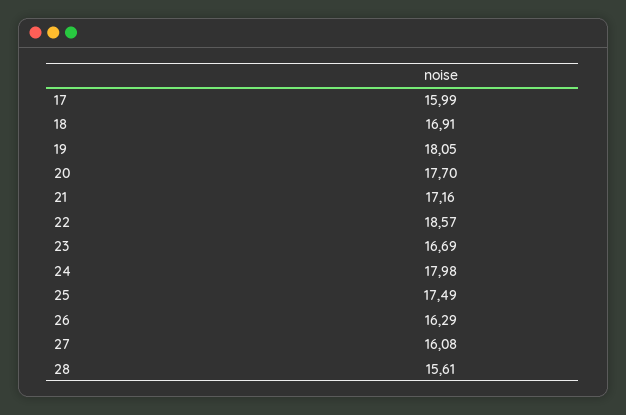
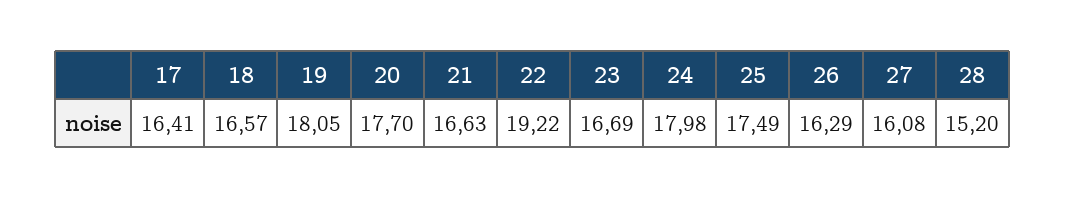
  {
-   "17": 15.99,
+   "17": 16.41,
-   "18": 16.91,
+   "18": 16.57,
    "19": 18.05,
    "20": 17.7,
-   "21": 17.16,
+   "21": 16.63,
-   "22": 18.57,
+   "22": 19.22,
    "23": 16.69,
    "24": 17.98,
    "25": 17.49,
    "26": 16.29,
    "27": 16.08,
-   "28": 15.61
+   "28": 15.2
  }

